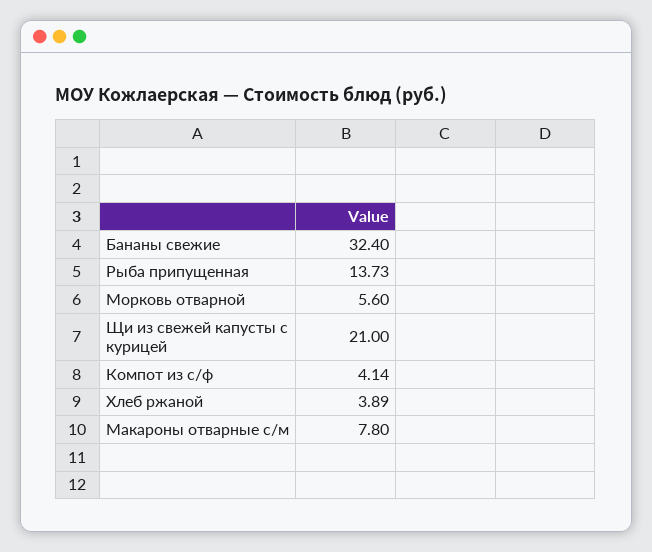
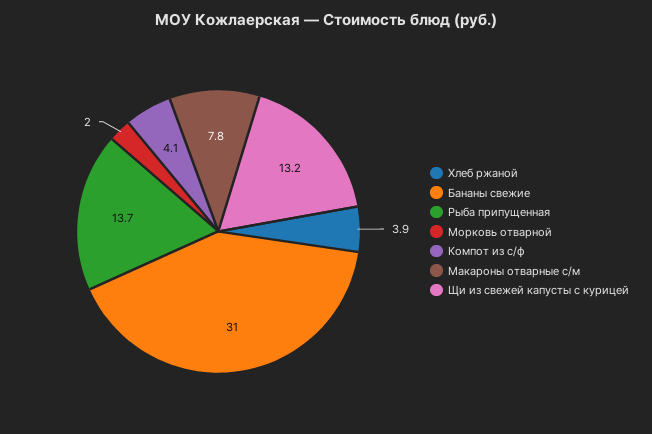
  {
-   "Бананы свежие": 32.4,
+   "Бананы свежие": 31,
    "Рыба припущенная": 13.73,
-   "Морковь отварной": 5.6,
+   "Морковь отварной": 2,
-   "Щи из свежей капусты с курицей": 21,
+   "Щи из свежей капусты с курицей": 13.2,
    "Компот из с/ф": 4.14,
    "Хлеб ржаной": 3.89,
    "Макароны отварные с/м": 7.8
  }

